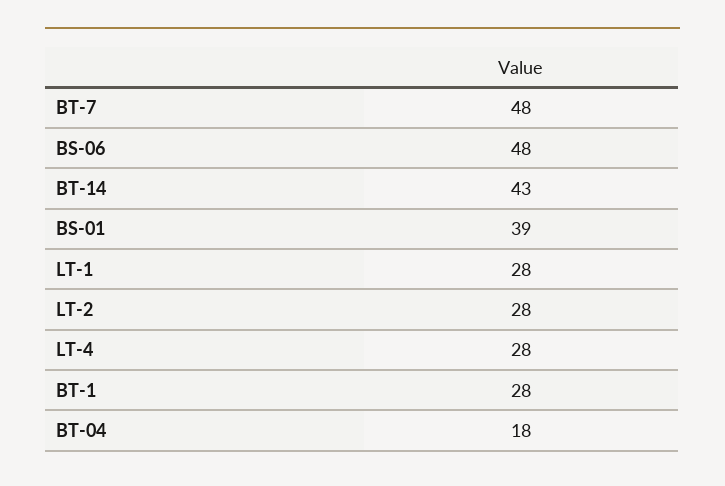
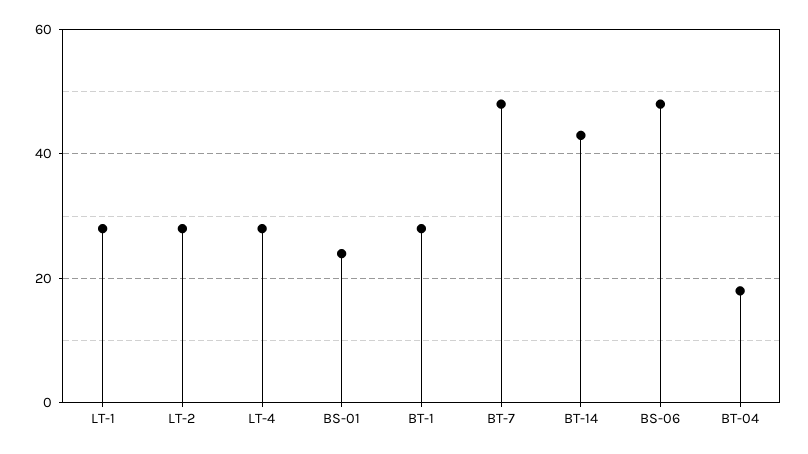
  {
    "BT-7": 48,
    "BS-06": 48,
    "BT-14": 43,
-   "BS-01": 39,
+   "BS-01": 25,
    "LT-1": 28,
    "LT-2": 28,
    "LT-4": 28,
    "BT-1": 28,
    "BT-04": 18
  }

